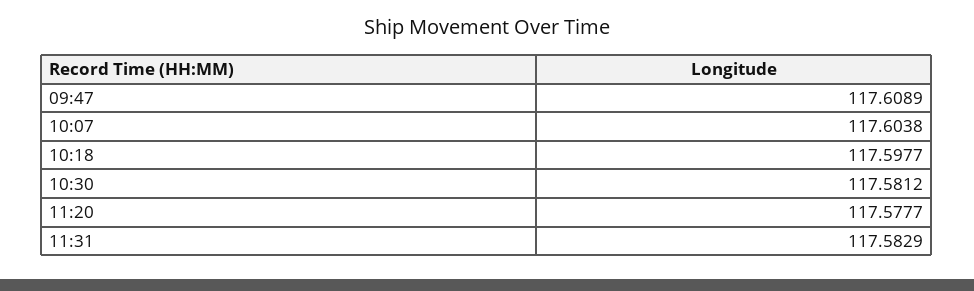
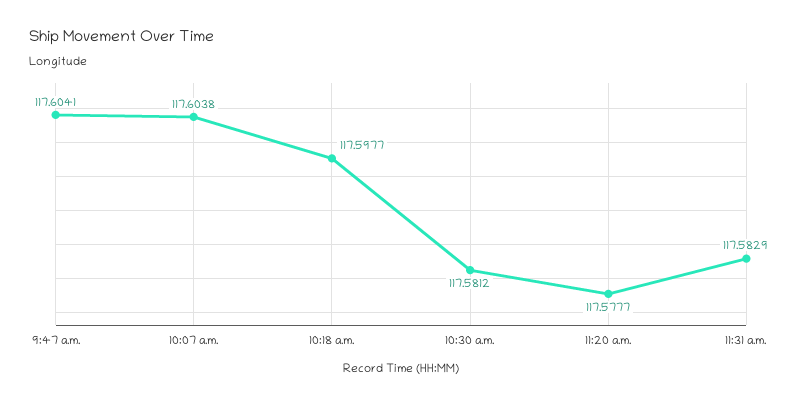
  {
-   "09:47": 117.6089,
+   "09:47": 117.6041,
    "10:07": 117.6038,
    "10:18": 117.5977,
    "10:30": 117.5812,
    "11:20": 117.5777,
    "11:31": 117.5829
  }

